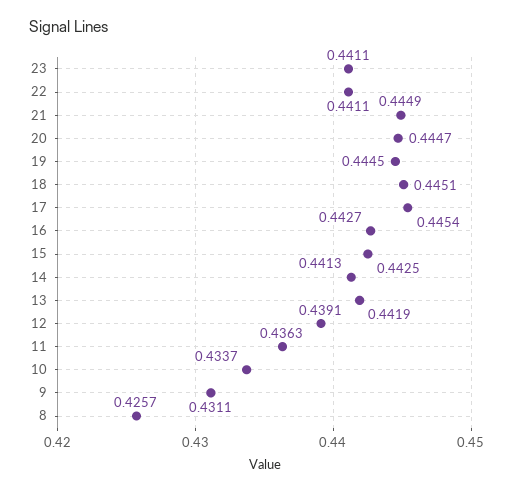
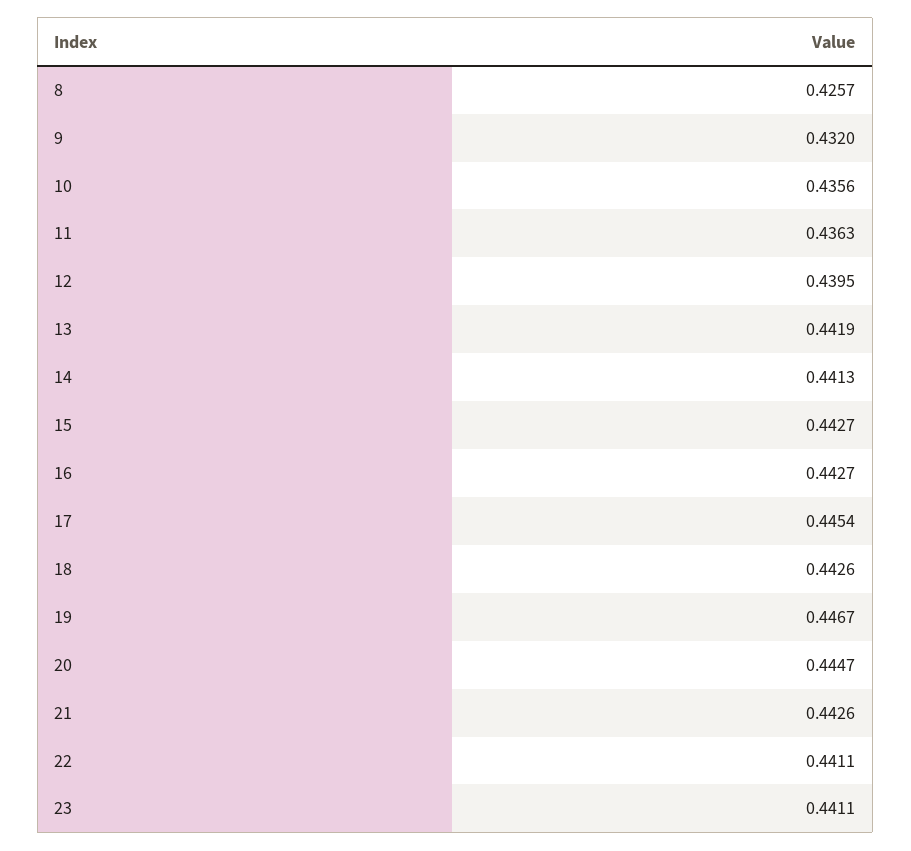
  {
    "23": 0.4411,
    "22": 0.4411,
-   "21": 0.4449,
+   "21": 0.4426,
    "20": 0.4447,
-   "19": 0.4445,
+   "19": 0.4467,
-   "18": 0.4451,
+   "18": 0.4426,
    "17": 0.4454,
    "16": 0.4427,
-   "15": 0.4425,
+   "15": 0.4427,
    "14": 0.4413,
    "13": 0.4419,
-   "12": 0.4391,
+   "12": 0.4395,
    "11": 0.4363,
-   "10": 0.4337,
+   "10": 0.4356,
-   "9": 0.4311,
+   "9": 0.432,
    "8": 0.4257
  }

